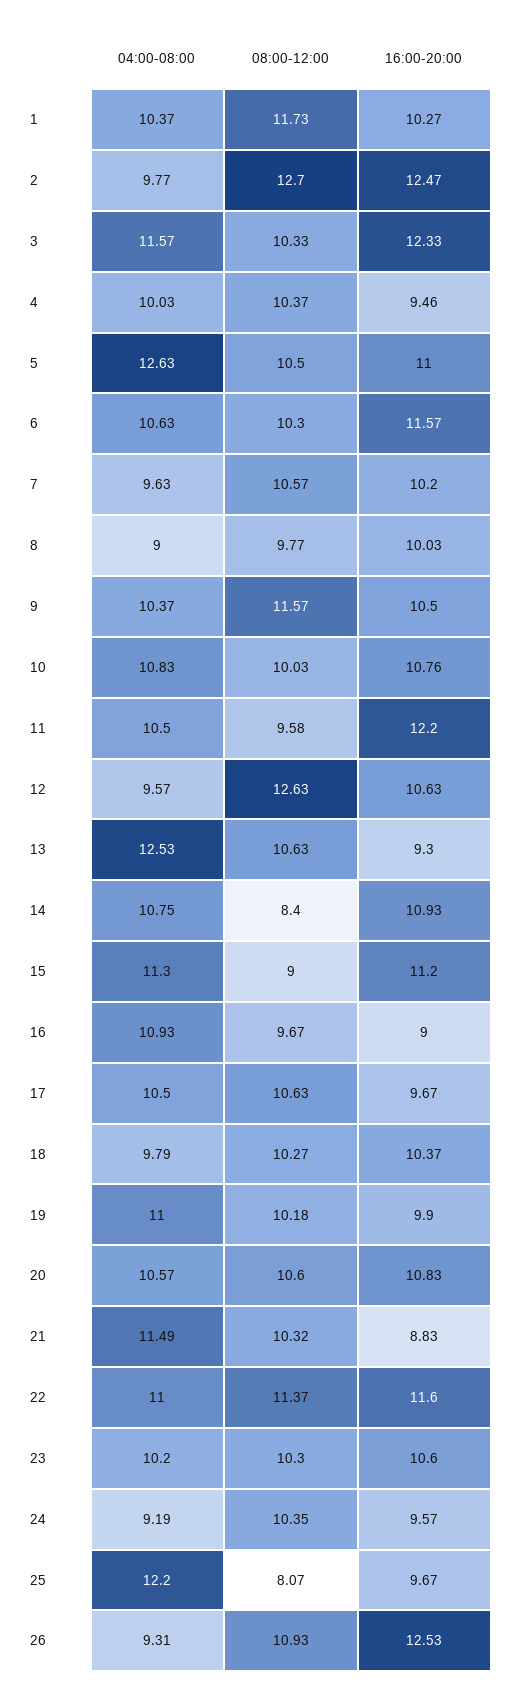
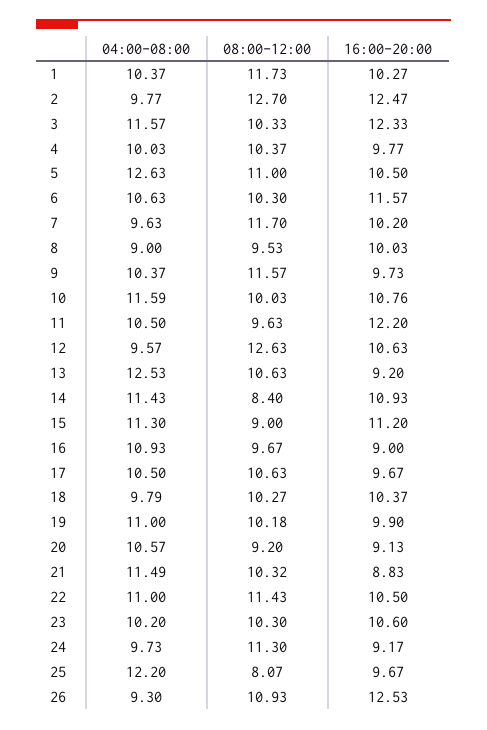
  {
    "04:00-08:00": {
      "1": 10.37,
      "2": 9.77,
      "3": 11.57,
      "4": 10.03,
      "5": 12.63,
      "6": 10.63,
      "7": 9.63,
      "8": 9,
      "9": 10.37,
-     "10": 10.83,
+     "10": 11.59,
      "11": 10.5,
      "12": 9.57,
      "13": 12.53,
-     "14": 10.75,
+     "14": 11.43,
      "15": 11.3,
      "16": 10.93,
      "17": 10.5,
      "18": 9.79,
      "19": 11,
      "20": 10.57,
      "21": 11.49,
      "22": 11,
      "23": 10.2,
-     "24": 9.19,
+     "24": 9.73,
      "25": 12.2,
-     "26": 9.31
+     "26": 9.3
    },
    "08:00-12:00": {
      "1": 11.73,
      "2": 12.7,
      "3": 10.33,
      "4": 10.37,
-     "5": 10.5,
+     "5": 11,
      "6": 10.3,
-     "7": 10.57,
+     "7": 11.7,
-     "8": 9.77,
+     "8": 9.53,
      "9": 11.57,
      "10": 10.03,
-     "11": 9.58,
+     "11": 9.63,
      "12": 12.63,
      "13": 10.63,
      "14": 8.4,
      "15": 9,
      "16": 9.67,
      "17": 10.63,
      "18": 10.27,
      "19": 10.18,
-     "20": 10.6,
+     "20": 9.2,
      "21": 10.32,
-     "22": 11.37,
+     "22": 11.43,
      "23": 10.3,
-     "24": 10.35,
+     "24": 11.3,
      "25": 8.07,
      "26": 10.93
    },
    "16:00-20:00": {
      "1": 10.27,
      "2": 12.47,
      "3": 12.33,
-     "4": 9.46,
+     "4": 9.77,
-     "5": 11,
+     "5": 10.5,
      "6": 11.57,
      "7": 10.2,
      "8": 10.03,
-     "9": 10.5,
+     "9": 9.73,
      "10": 10.76,
      "11": 12.2,
      "12": 10.63,
-     "13": 9.3,
+     "13": 9.2,
      "14": 10.93,
      "15": 11.2,
      "16": 9,
      "17": 9.67,
      "18": 10.37,
      "19": 9.9,
-     "20": 10.83,
+     "20": 9.13,
      "21": 8.83,
-     "22": 11.6,
+     "22": 10.5,
      "23": 10.6,
-     "24": 9.57,
+     "24": 9.17,
      "25": 9.67,
      "26": 12.53
    }
  }

